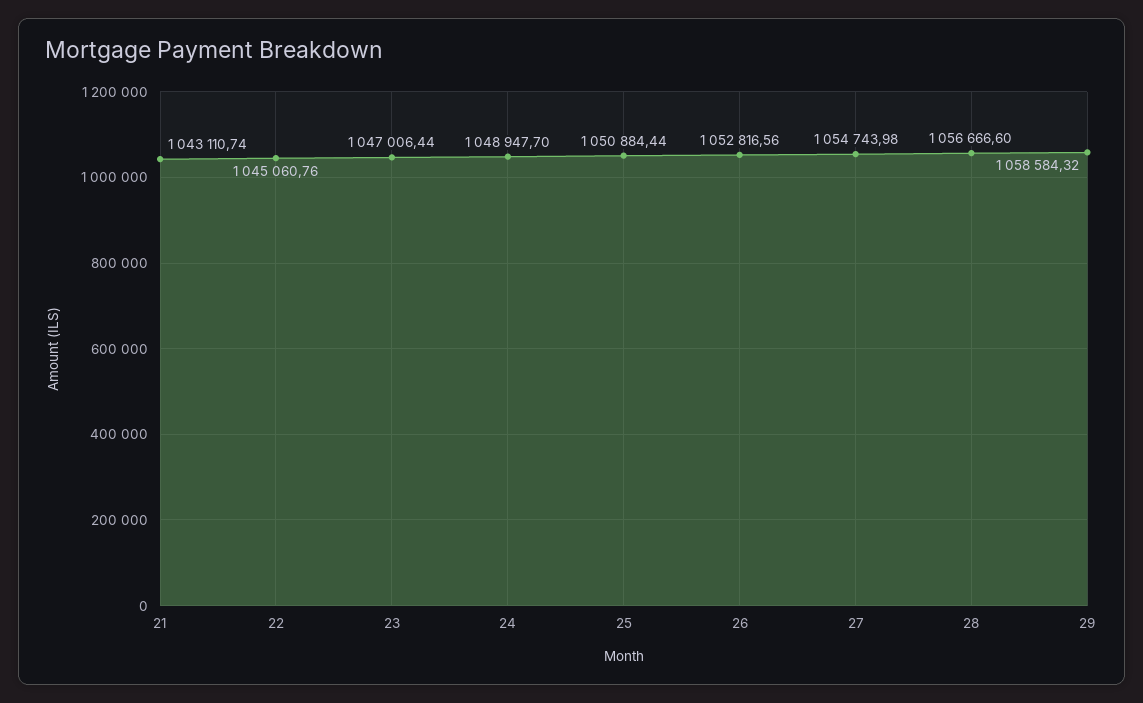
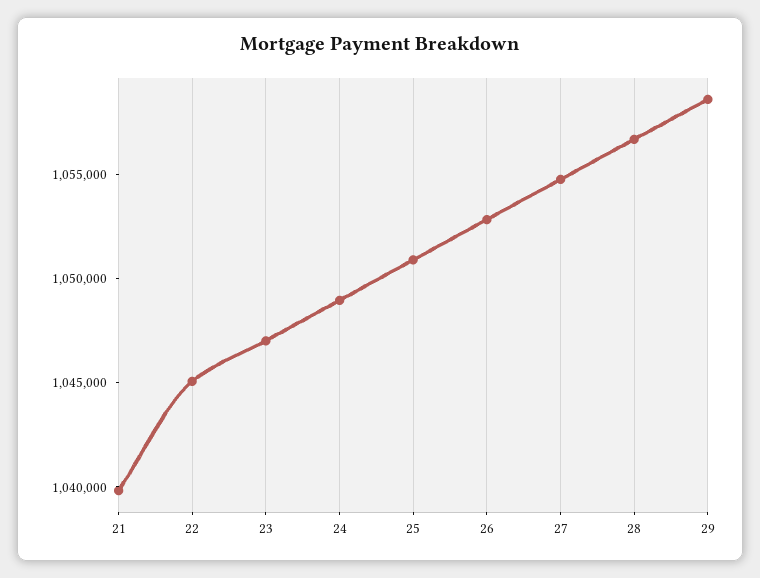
  {
-   "21": 1043110.74,
+   "21": 1040000,
    "22": 1045060.76,
    "23": 1047006.44,
    "24": 1048947.7,
    "25": 1050884.44,
    "26": 1052816.56,
    "27": 1054743.98,
    "28": 1056666.6,
    "29": 1058584.32
  }

